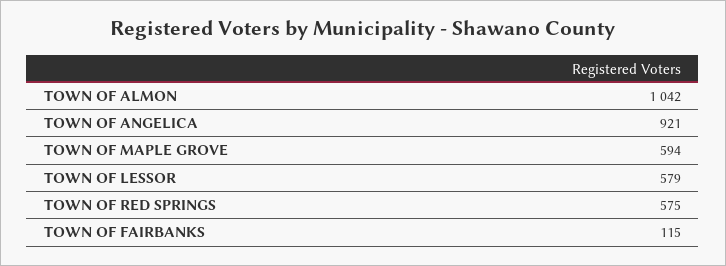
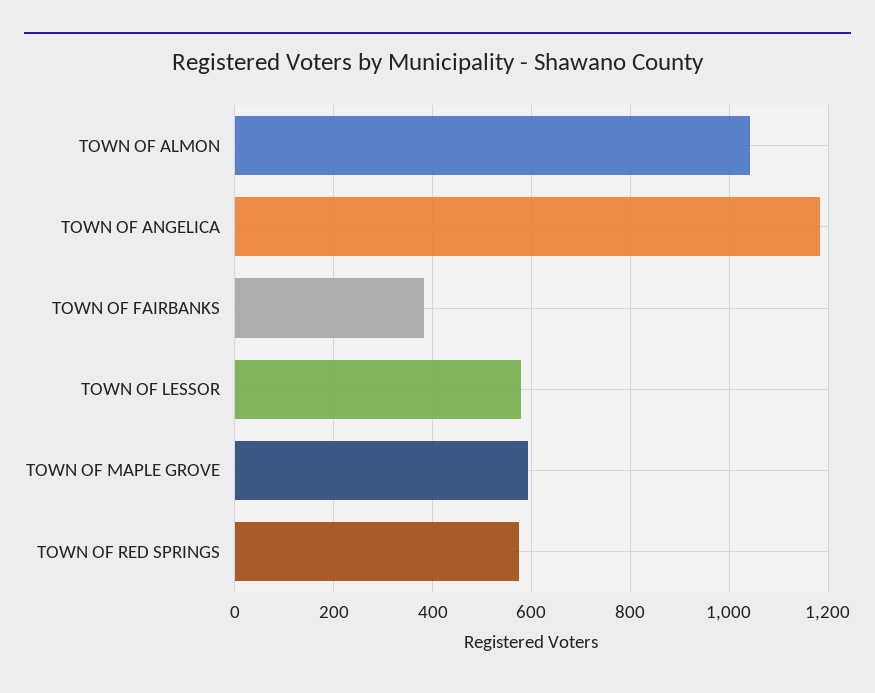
  {
    "TOWN OF ALMON": 1042,
-   "TOWN OF ANGELICA": 921,
+   "TOWN OF ANGELICA": 1180,
    "TOWN OF MAPLE GROVE": 594,
    "TOWN OF LESSOR": 579,
    "TOWN OF RED SPRINGS": 575,
-   "TOWN OF FAIRBANKS": 115
+   "TOWN OF FAIRBANKS": 380
  }

